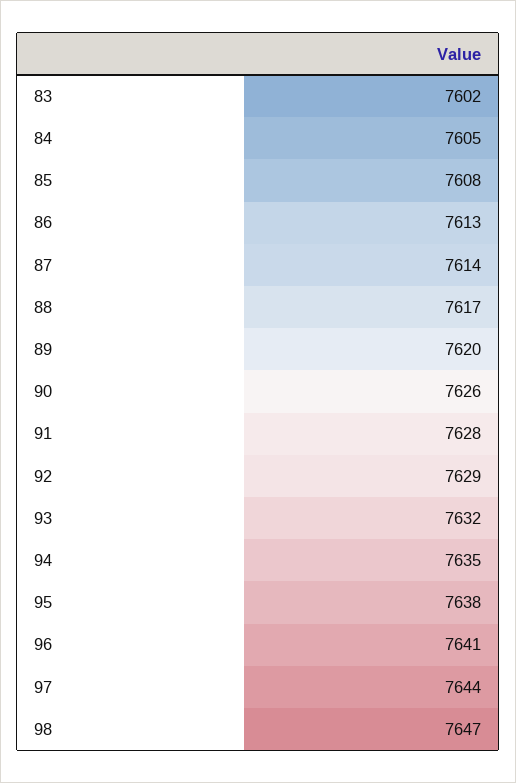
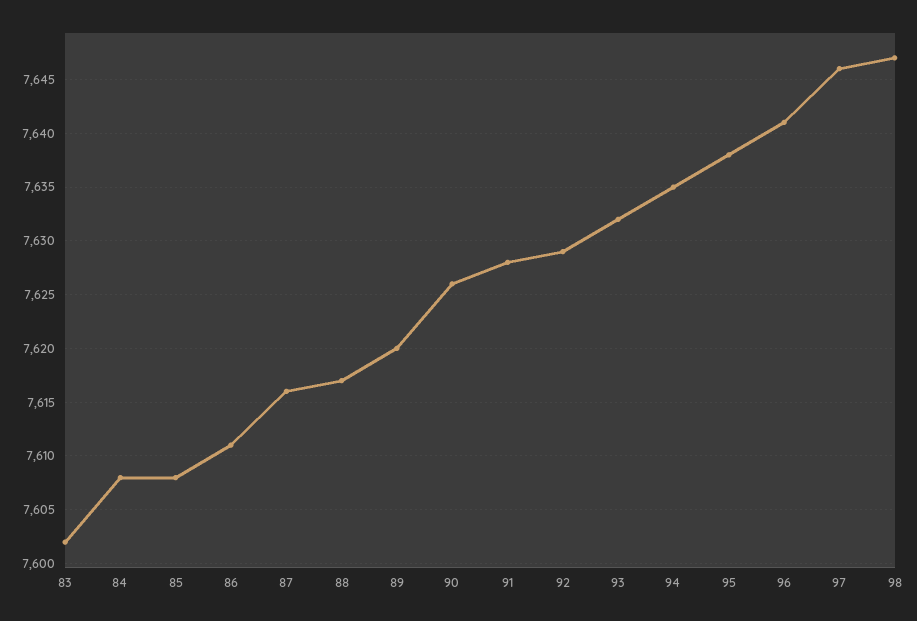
  {
    "83": 7602,
-   "84": 7605,
+   "84": 7608,
    "85": 7608,
-   "86": 7613,
+   "86": 7611,
-   "87": 7614,
+   "87": 7616,
    "88": 7617,
    "89": 7620,
    "90": 7626,
    "91": 7628,
    "92": 7629,
    "93": 7632,
    "94": 7635,
    "95": 7638,
    "96": 7641,
-   "97": 7644,
+   "97": 7646,
    "98": 7647
  }

